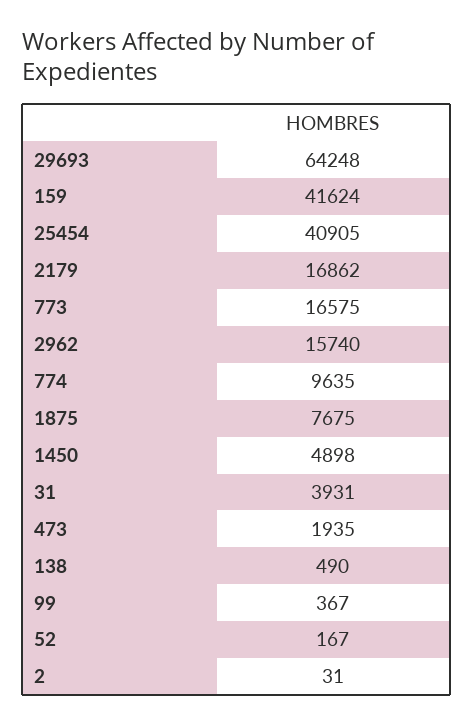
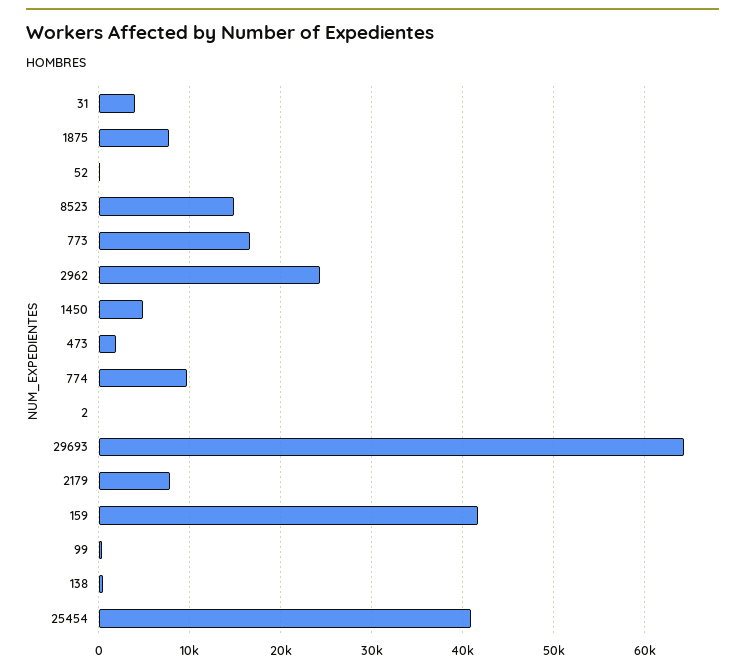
  {
    "29693": 64248,
    "159": 41624,
    "25454": 40905,
-   "2179": 16862,
+   "2179": 8000,
    "773": 16575,
-   "2962": 15740,
+   "2962": 24000,
    "774": 9635,
    "1875": 7675,
    "1450": 4898,
    "31": 3931,
    "473": 1935,
    "138": 490,
    "99": 367,
    "52": 167,
-   "2": 31
+   "2": 31,
+   "8523": 15000
  }

